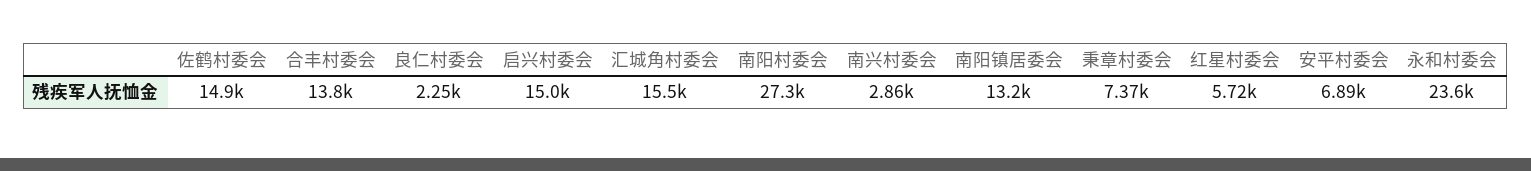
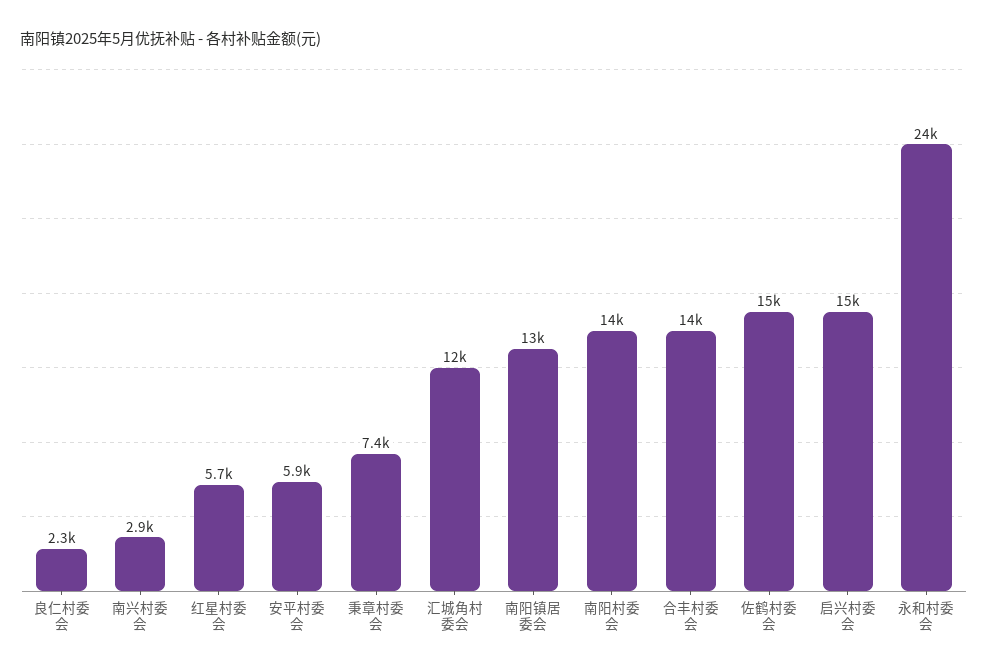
  {
    "佐鹤村委会": 14900,
    "合丰村委会": 13800,
    "良仁村委会": 2250,
    "启兴村委会": 15000,
-   "汇城角村委会": 15500,
+   "汇城角村委会": 12000,
-   "南阳村委会": 27300,
+   "南阳村委会": 14000,
    "南兴村委会": 2860,
    "南阳镇居委会": 13200,
    "秉章村委会": 7370,
    "红星村委会": 5720,
-   "安平村委会": 6890,
+   "安平村委会": 5900,
    "永和村委会": 23600
  }

